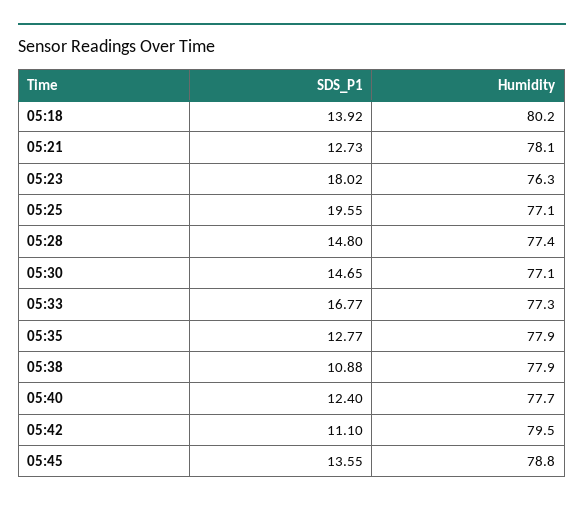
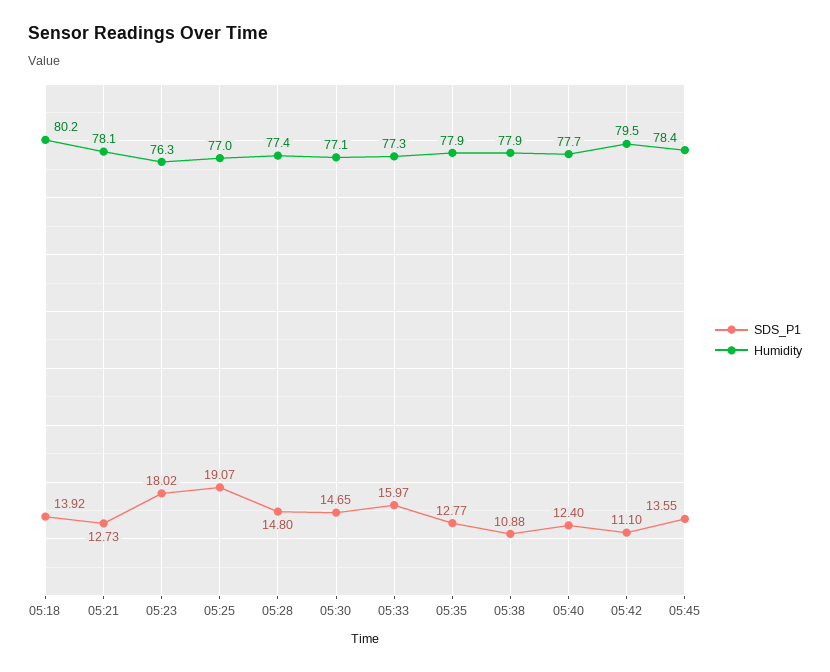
  {
    "SDS_P1": {
      "05:18": 13.92,
      "05:21": 12.73,
      "05:23": 18.02,
-     "05:25": 19.55,
+     "05:25": 19.07,
      "05:28": 14.8,
      "05:30": 14.65,
-     "05:33": 16.77,
+     "05:33": 15.97,
      "05:35": 12.77,
      "05:38": 10.88,
      "05:40": 12.4,
      "05:42": 11.1,
      "05:45": 13.55
    },
    "Humidity": {
      "05:18": 80.2,
      "05:21": 78.1,
      "05:23": 76.3,
-     "05:25": 77.1,
+     "05:25": 77,
      "05:28": 77.4,
      "05:30": 77.1,
      "05:33": 77.3,
      "05:35": 77.9,
      "05:38": 77.9,
      "05:40": 77.7,
      "05:42": 79.5,
-     "05:45": 78.8
+     "05:45": 78.4
    }
  }

